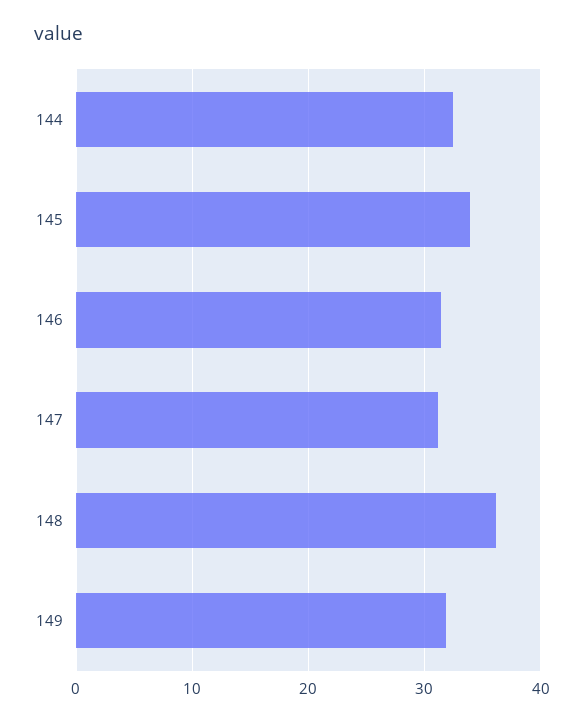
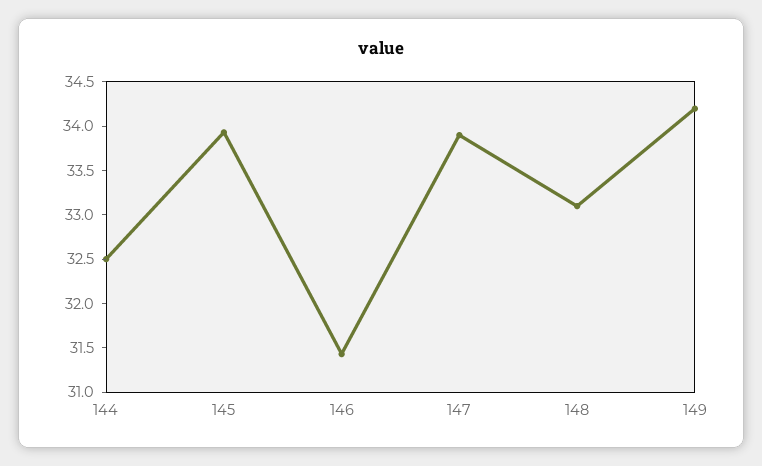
  {
    "144": 32.5,
    "145": 33.9,
    "146": 31.4,
-   "147": 31,
+   "147": 33.9,
-   "148": 36,
+   "148": 33.1,
-   "149": 32
+   "149": 34.2
  }

